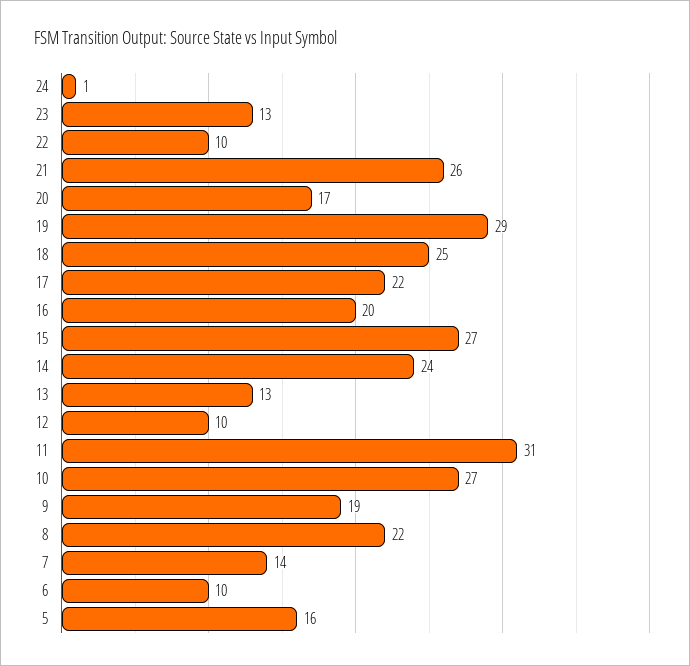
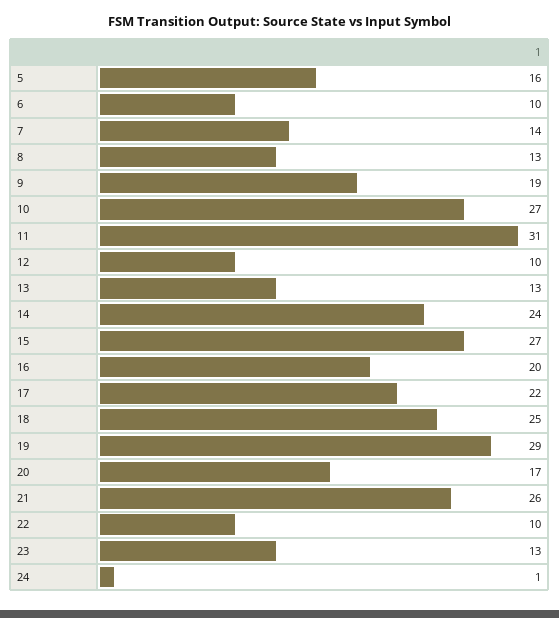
  {
    "24": 1,
    "23": 13,
    "22": 10,
    "21": 26,
    "20": 17,
    "19": 29,
    "18": 25,
    "17": 22,
    "16": 20,
    "15": 27,
    "14": 24,
    "13": 13,
    "12": 10,
    "11": 31,
    "10": 27,
    "9": 19,
-   "8": 22,
+   "8": 13,
    "7": 14,
    "6": 10,
    "5": 16
  }

